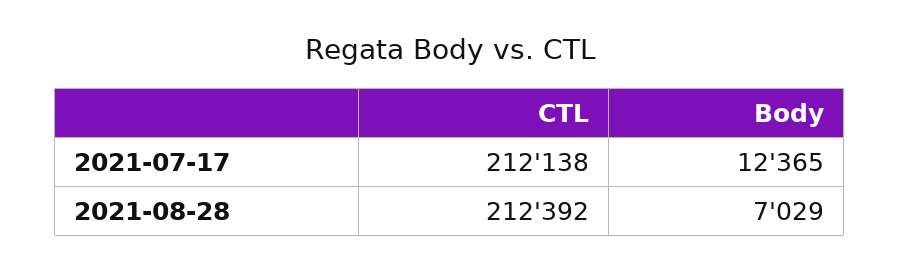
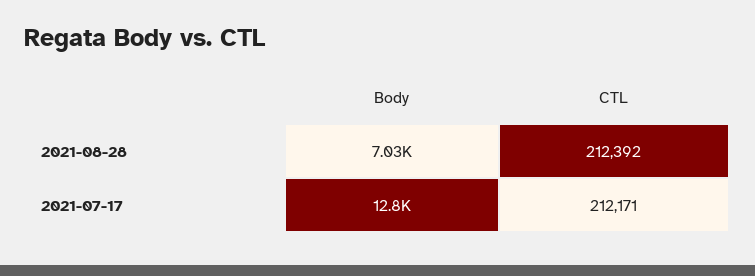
  {
    "CTL": {
-     "2021-07-17": 212138,
+     "2021-07-17": 212171,
      "2021-08-28": 212392
    },
    "Body": {
-     "2021-07-17": 12365,
+     "2021-07-17": 12800,
      "2021-08-28": 7029
    }
  }

